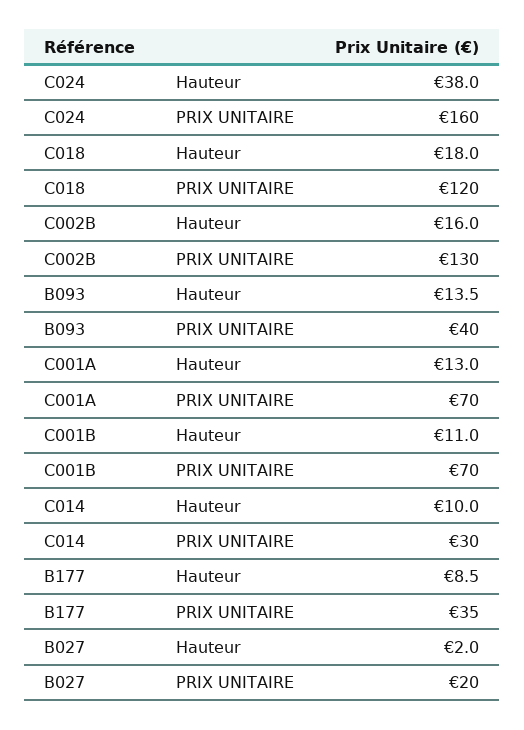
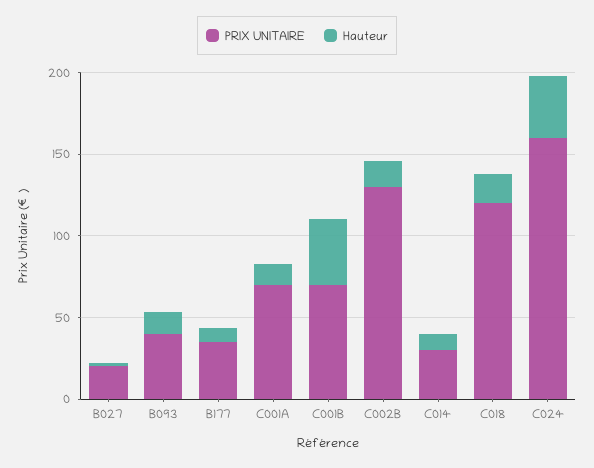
  {
    "Hauteur": {
      "C024": 38,
      "C018": 18,
      "C002B": 16,
      "B093": 13.5,
      "C001A": 13,
-     "C001B": 11,
+     "C001B": 40,
      "C014": 10,
      "B177": 8.5,
      "B027": 2
    },
    "PRIX UNITAIRE": {
      "C024": 160,
      "C018": 120,
      "C002B": 130,
      "B093": 40,
      "C001A": 70,
      "C001B": 70,
      "C014": 30,
      "B177": 35,
      "B027": 20
    }
  }

